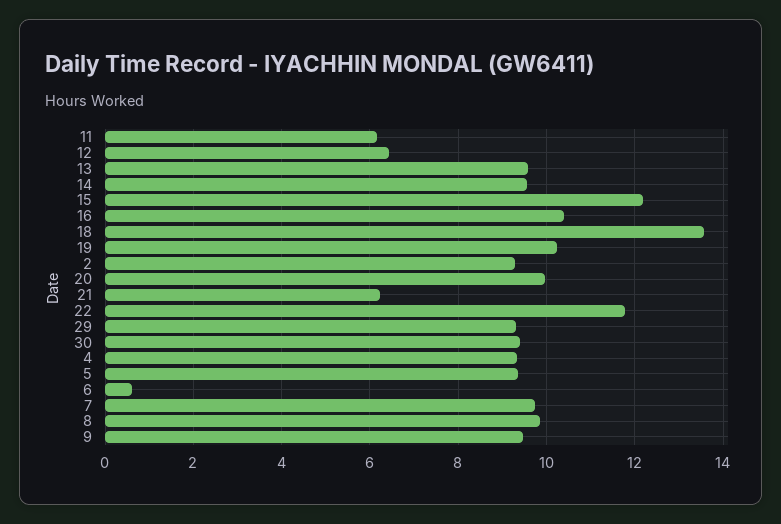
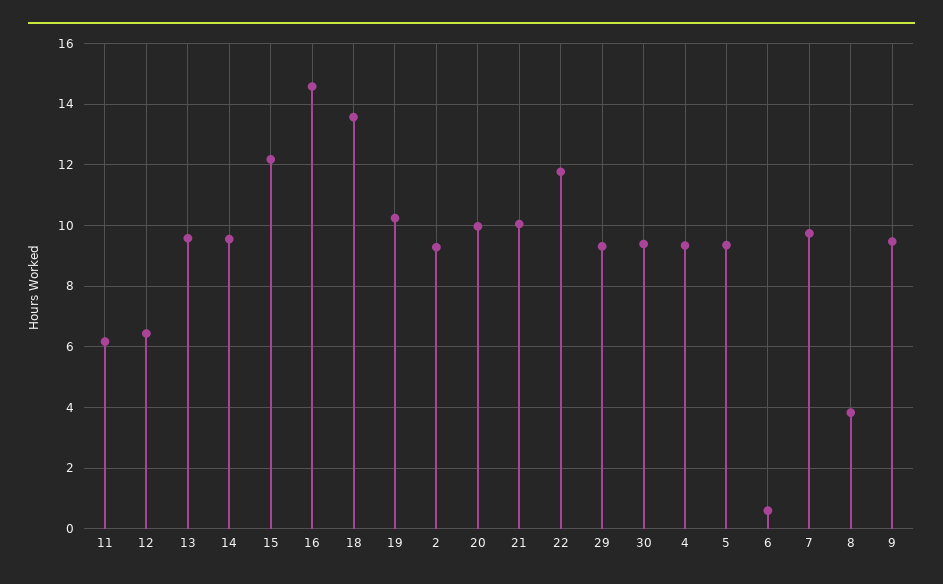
  {
    "11": 6.2,
    "12": 6.4,
    "13": 9.6,
    "14": 9.6,
    "15": 12.2,
-   "16": 10.4,
+   "16": 14.6,
    "18": 13.6,
    "19": 10.2,
    "2": 9.2,
    "20": 10,
-   "21": 6.2,
+   "21": 10,
    "22": 11.8,
    "29": 9.4,
    "30": 9.4,
    "4": 9.4,
    "5": 9.4,
    "6": 0.6,
    "7": 9.8,
-   "8": 9.8,
+   "8": 3.8,
    "9": 9.4
  }

